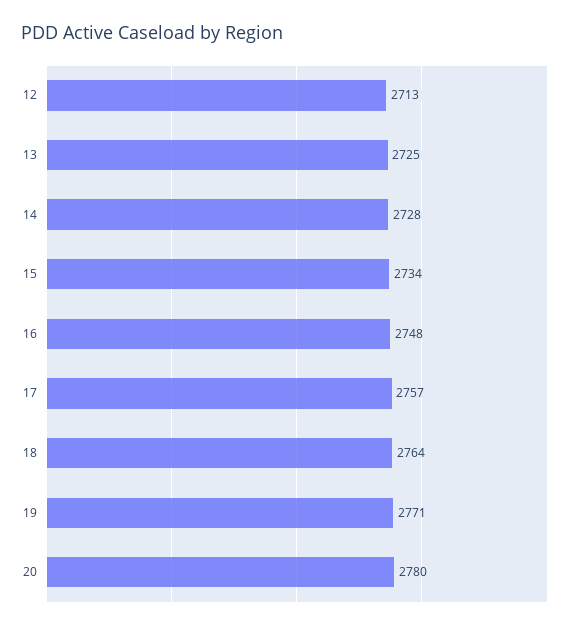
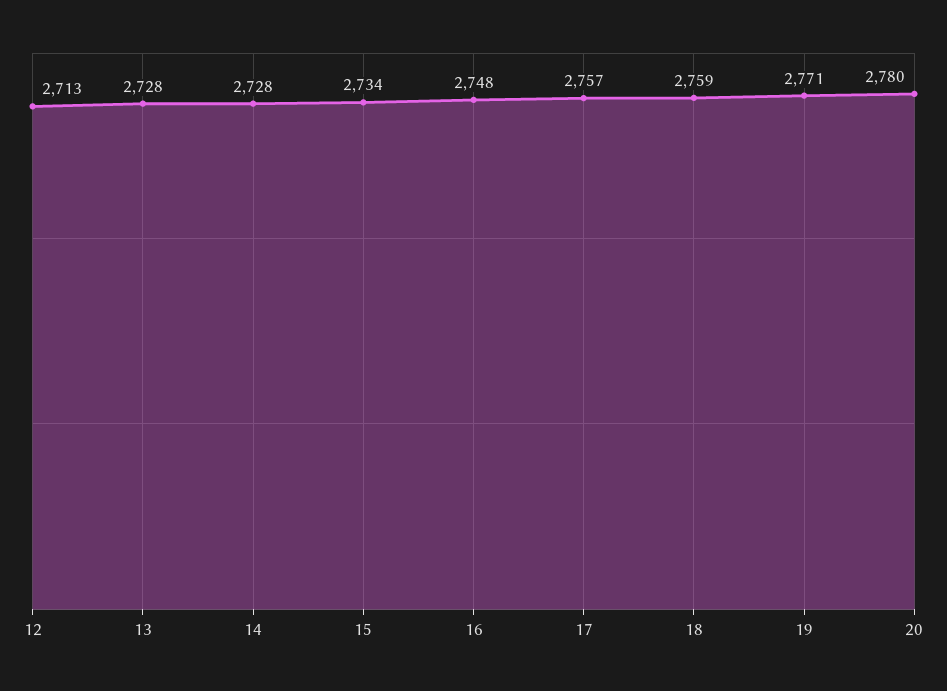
  {
    "12": 2713,
-   "13": 2725,
+   "13": 2728,
    "14": 2728,
    "15": 2734,
    "16": 2748,
    "17": 2757,
-   "18": 2764,
+   "18": 2759,
    "19": 2771,
    "20": 2780
  }

